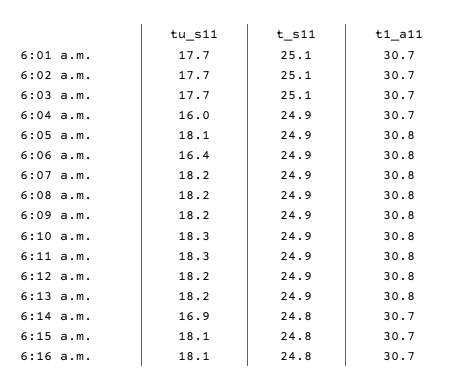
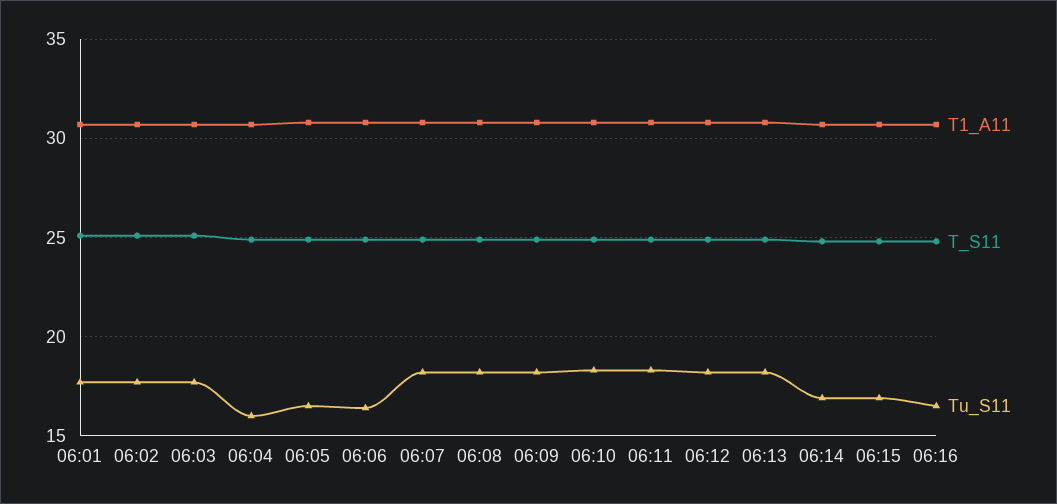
  {
    "tu_s11": {
      "6:01 a.m.": 17.7,
      "6:02 a.m.": 17.7,
      "6:03 a.m.": 17.7,
      "6:04 a.m.": 16,
-     "6:05 a.m.": 18.1,
+     "6:05 a.m.": 16.5,
      "6:06 a.m.": 16.4,
      "6:07 a.m.": 18.2,
      "6:08 a.m.": 18.2,
      "6:09 a.m.": 18.2,
      "6:10 a.m.": 18.3,
      "6:11 a.m.": 18.3,
      "6:12 a.m.": 18.2,
      "6:13 a.m.": 18.2,
      "6:14 a.m.": 16.9,
-     "6:15 a.m.": 18.1,
+     "6:15 a.m.": 17,
-     "6:16 a.m.": 18.1
+     "6:16 a.m.": 16.5
    },
    "t_s11": {
      "6:01 a.m.": 25.1,
      "6:02 a.m.": 25.1,
      "6:03 a.m.": 25.1,
      "6:04 a.m.": 24.9,
      "6:05 a.m.": 24.9,
      "6:06 a.m.": 24.9,
      "6:07 a.m.": 24.9,
      "6:08 a.m.": 24.9,
      "6:09 a.m.": 24.9,
      "6:10 a.m.": 24.9,
      "6:11 a.m.": 24.9,
      "6:12 a.m.": 24.9,
      "6:13 a.m.": 24.9,
      "6:14 a.m.": 24.8,
      "6:15 a.m.": 24.8,
      "6:16 a.m.": 24.8
    },
    "t1_a11": {
      "6:01 a.m.": 30.7,
      "6:02 a.m.": 30.7,
      "6:03 a.m.": 30.7,
      "6:04 a.m.": 30.7,
      "6:05 a.m.": 30.8,
      "6:06 a.m.": 30.8,
      "6:07 a.m.": 30.8,
      "6:08 a.m.": 30.8,
      "6:09 a.m.": 30.8,
      "6:10 a.m.": 30.8,
      "6:11 a.m.": 30.8,
      "6:12 a.m.": 30.8,
      "6:13 a.m.": 30.8,
      "6:14 a.m.": 30.7,
      "6:15 a.m.": 30.7,
      "6:16 a.m.": 30.7
    }
  }

